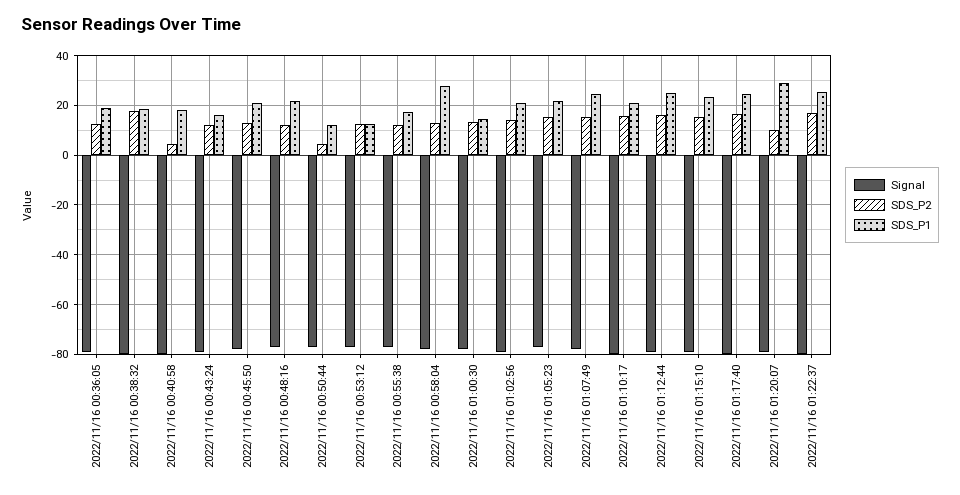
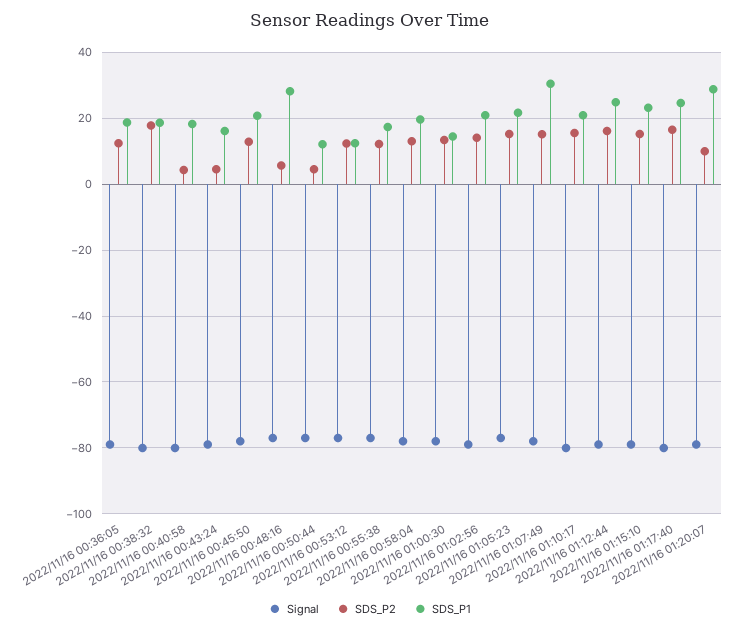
  {
    "Signal": {
      "2022/11/16 00:36:05": -80,
      "2022/11/16 00:38:32": -80,
      "2022/11/16 00:40:58": -80,
      "2022/11/16 00:43:24": -80,
      "2022/11/16 00:45:50": -78,
      "2022/11/16 00:48:16": -78,
      "2022/11/16 00:50:44": -78,
      "2022/11/16 00:53:12": -78,
      "2022/11/16 00:55:38": -78,
      "2022/11/16 00:58:04": -78,
      "2022/11/16 01:00:30": -78,
      "2022/11/16 01:02:56": -80,
      "2022/11/16 01:05:23": -78,
      "2022/11/16 01:07:49": -78,
      "2022/11/16 01:10:17": -80,
      "2022/11/16 01:12:44": -80,
      "2022/11/16 01:15:10": -80,
      "2022/11/16 01:17:40": -80,
-     "2022/11/16 01:20:07": -80,
+     "2022/11/16 01:20:07": -80
-     "2022/11/16 01:22:37": -80
    },
    "SDS_P2": {
      "2022/11/16 00:36:05": 12,
      "2022/11/16 00:38:32": 18,
      "2022/11/16 00:40:58": 4,
-     "2022/11/16 00:43:24": 12.5,
+     "2022/11/16 00:43:24": 4,
      "2022/11/16 00:45:50": 12,
-     "2022/11/16 00:48:16": 12.5,
+     "2022/11/16 00:48:16": 6,
      "2022/11/16 00:50:44": 4,
      "2022/11/16 00:53:12": 12,
      "2022/11/16 00:55:38": 12,
      "2022/11/16 00:58:04": 14,
      "2022/11/16 01:00:30": 14,
      "2022/11/16 01:02:56": 14,
      "2022/11/16 01:05:23": 16,
      "2022/11/16 01:07:49": 16,
      "2022/11/16 01:10:17": 16,
      "2022/11/16 01:12:44": 16,
      "2022/11/16 01:15:10": 16,
      "2022/11/16 01:17:40": 16,
-     "2022/11/16 01:20:07": 10,
+     "2022/11/16 01:20:07": 10
-     "2022/11/16 01:22:37": 17.5
    },
    "SDS_P1": {
      "2022/11/16 00:36:05": 18,
      "2022/11/16 00:38:32": 18,
      "2022/11/16 00:40:58": 18,
      "2022/11/16 00:43:24": 16,
      "2022/11/16 00:45:50": 20,
-     "2022/11/16 00:48:16": 22.5,
+     "2022/11/16 00:48:16": 28,
      "2022/11/16 00:50:44": 12,
      "2022/11/16 00:53:12": 12,
      "2022/11/16 00:55:38": 18,
-     "2022/11/16 00:58:04": 27.5,
+     "2022/11/16 00:58:04": 20,
      "2022/11/16 01:00:30": 14,
      "2022/11/16 01:02:56": 20,
      "2022/11/16 01:05:23": 22,
-     "2022/11/16 01:07:49": 25,
+     "2022/11/16 01:07:49": 30,
      "2022/11/16 01:10:17": 20,
      "2022/11/16 01:12:44": 24,
      "2022/11/16 01:15:10": 24,
      "2022/11/16 01:17:40": 24,
-     "2022/11/16 01:20:07": 28,
+     "2022/11/16 01:20:07": 28
-     "2022/11/16 01:22:37": 25
    }
  }

